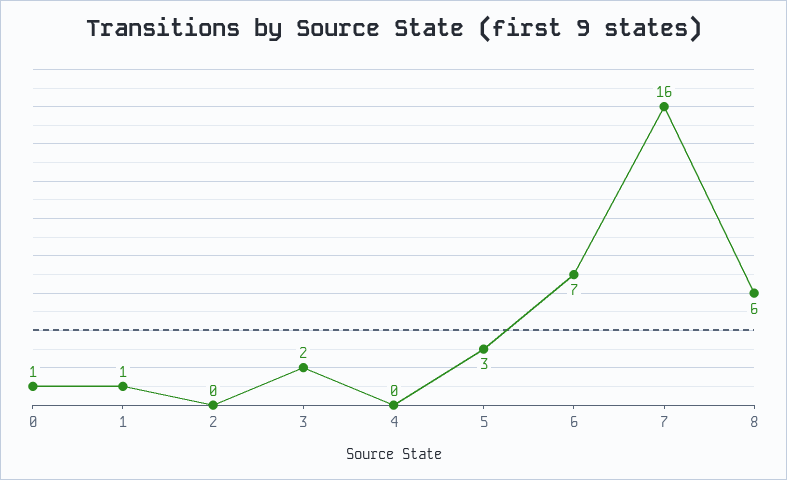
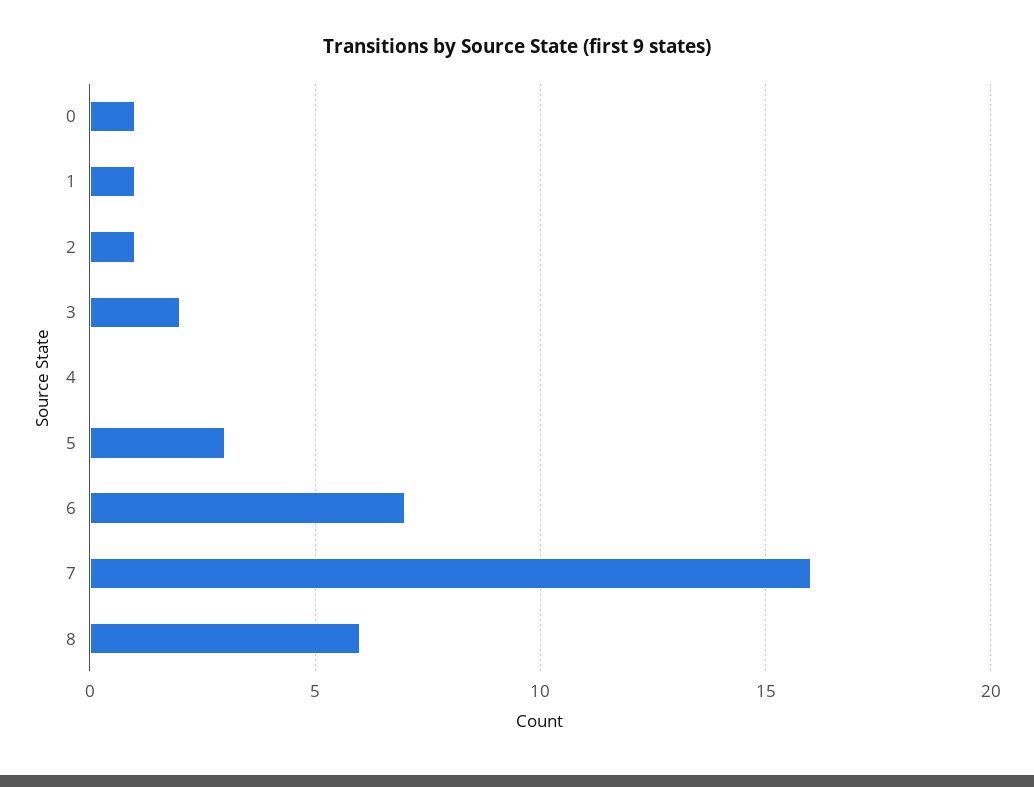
  {
    "0": 1,
    "1": 1,
-   "2": 0,
+   "2": 1,
    "3": 2,
    "4": 0,
    "5": 3,
    "6": 7,
    "7": 16,
    "8": 6
  }

